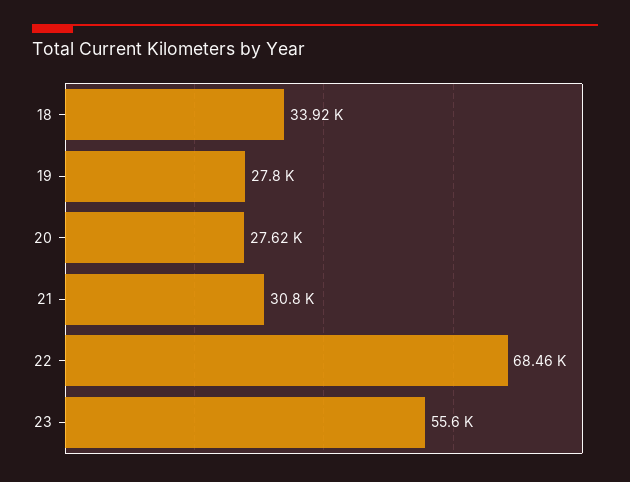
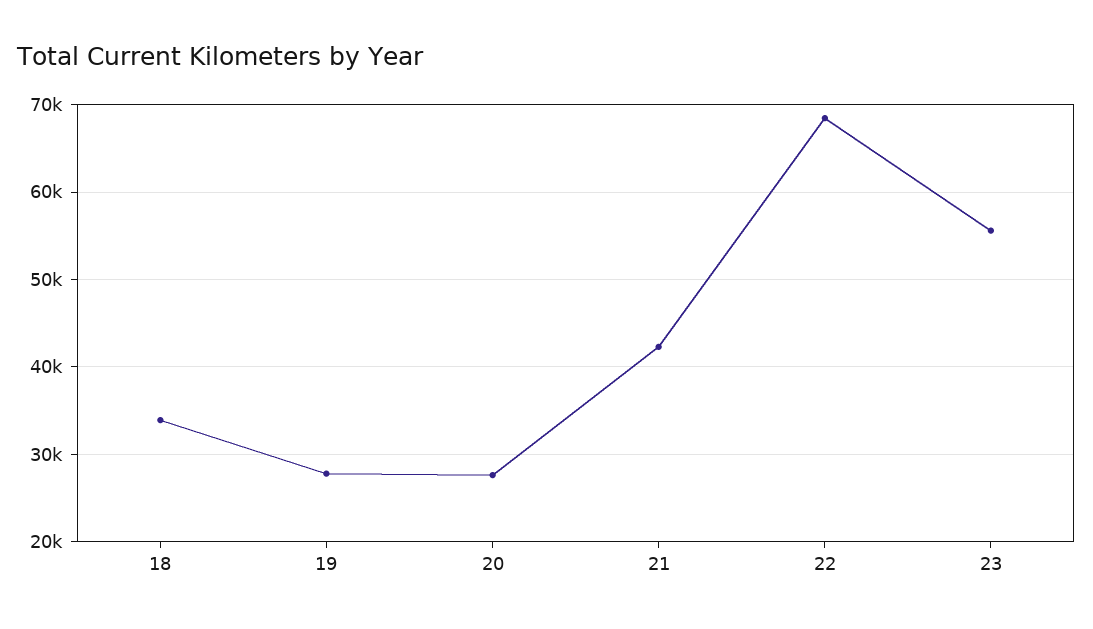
  {
    "18": 33920,
    "19": 27800,
    "20": 27620,
-   "21": 30800,
+   "21": 42000,
    "22": 68460,
    "23": 55600
  }

